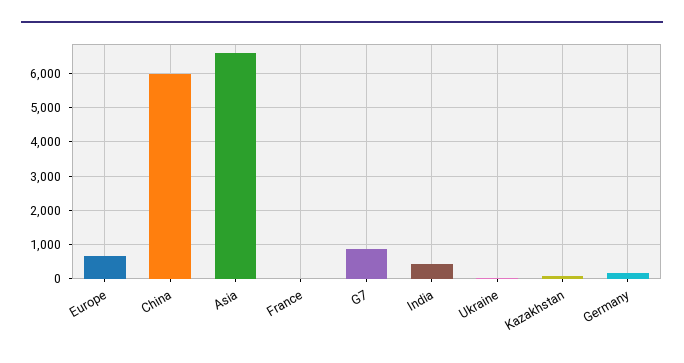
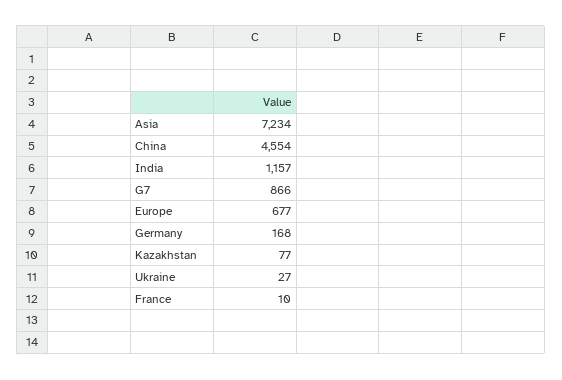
  {
    "Europe": 677,
-   "China": 6000,
+   "China": 4554,
-   "Asia": 6600,
+   "Asia": 7234,
    "France": 10,
    "G7": 866,
-   "India": 400,
+   "India": 1157,
    "Ukraine": 27,
    "Kazakhstan": 77,
    "Germany": 168
  }

